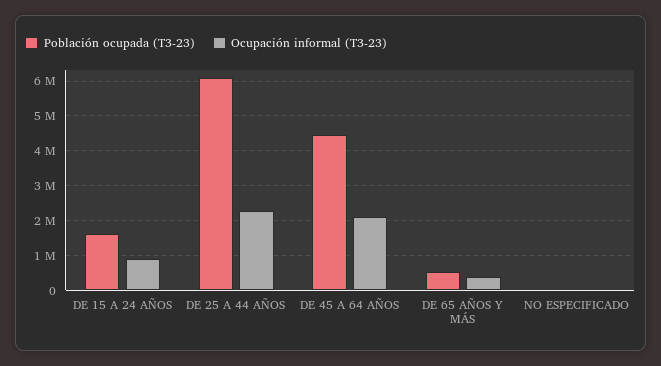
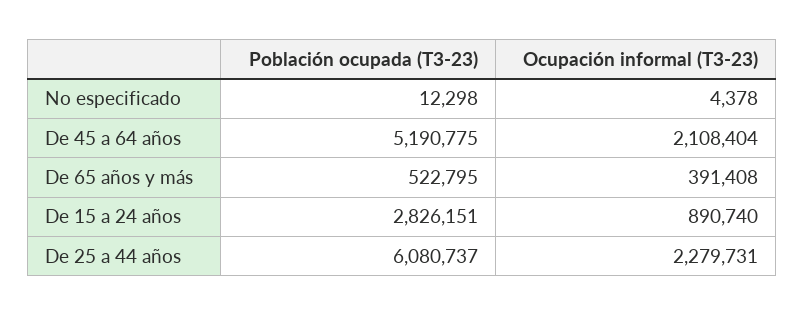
  {
    "Población ocupada (T3-23)": {
-     "DE 15 A 24 AÑOS": 1600000,
+     "DE 15 A 24 AÑOS": 2826151,
      "DE 25 A 44 AÑOS": 6080737,
-     "DE 45 A 64 AÑOS": 4400000,
+     "DE 45 A 64 AÑOS": 5190775,
      "DE 65 AÑOS Y MÁS": 522795,
      "NO ESPECIFICADO": 12298
    },
    "Ocupación informal (T3-23)": {
      "DE 15 A 24 AÑOS": 890740,
      "DE 25 A 44 AÑOS": 2279731,
      "DE 45 A 64 AÑOS": 2108404,
      "DE 65 AÑOS Y MÁS": 391408,
      "NO ESPECIFICADO": 4378
    }
  }

